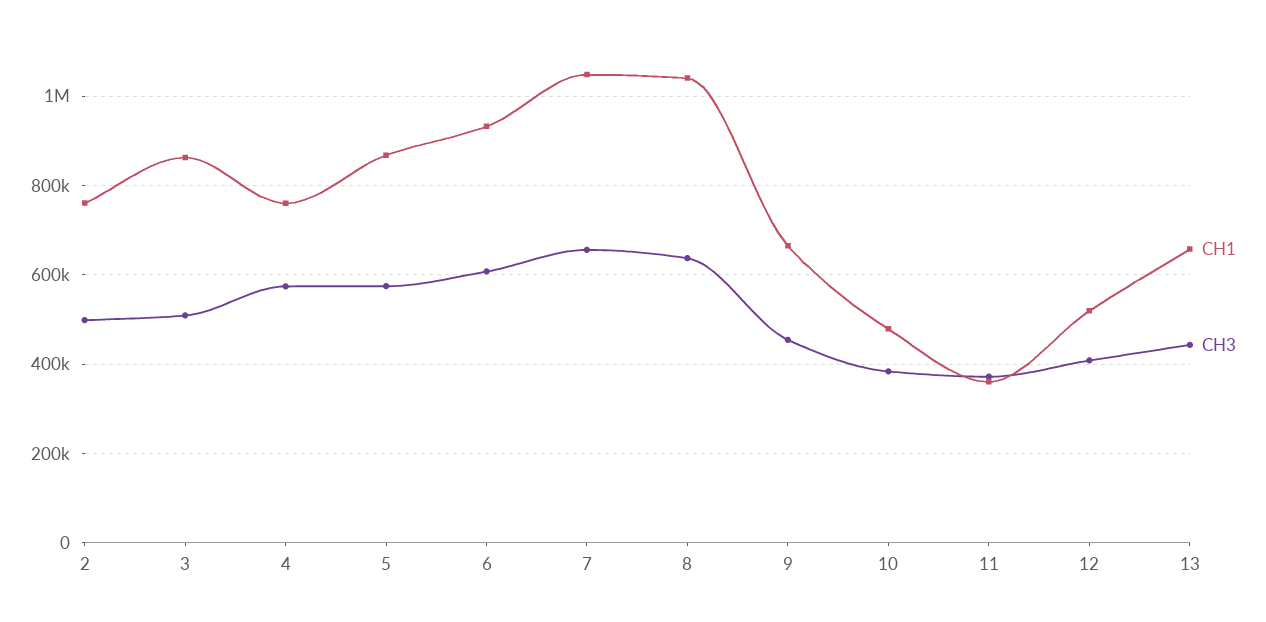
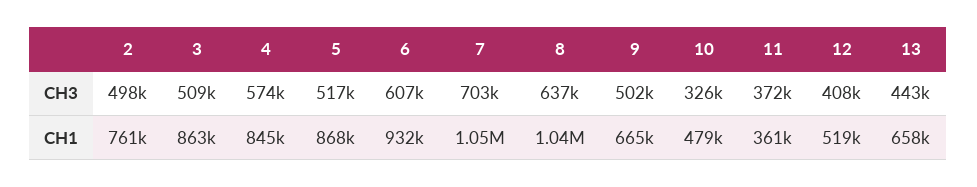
  {
    "CH1": {
      "2": 761000,
      "3": 863000,
-     "4": 760000,
+     "4": 845000,
      "5": 868000,
      "6": 932000,
      "7": 1050000,
      "8": 1040000,
      "9": 665000,
      "10": 479000,
      "11": 361000,
      "12": 519000,
      "13": 658000
    },
    "CH3": {
      "2": 498000,
      "3": 509000,
      "4": 574000,
-     "5": 580000,
+     "5": 517000,
      "6": 607000,
-     "7": 660000,
+     "7": 703000,
      "8": 637000,
-     "9": 460000,
+     "9": 502000,
-     "10": 380000,
+     "10": 326000,
      "11": 372000,
      "12": 408000,
      "13": 443000
    }
  }

